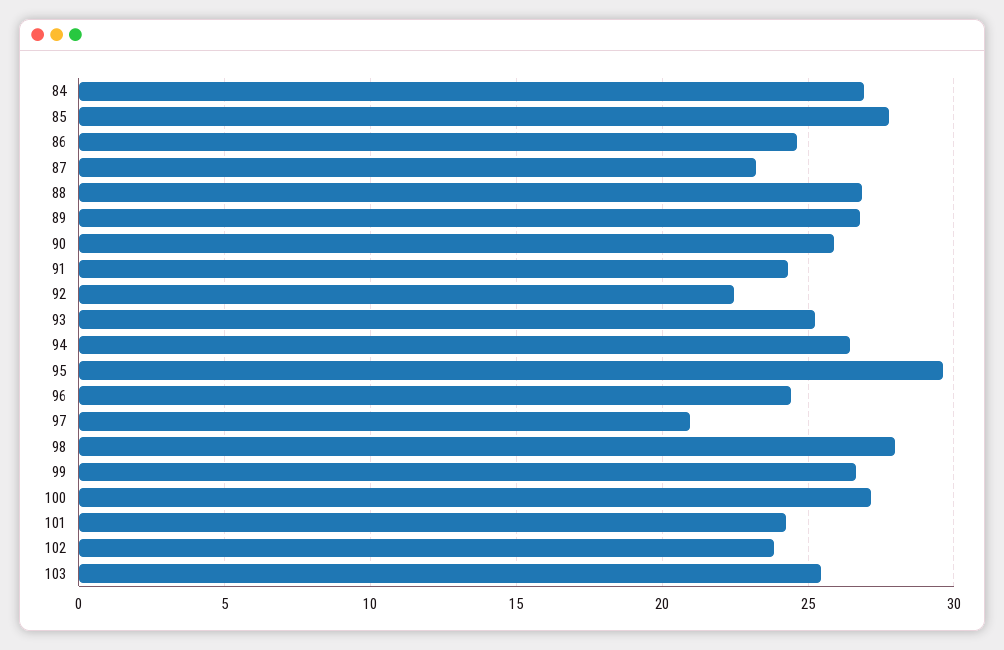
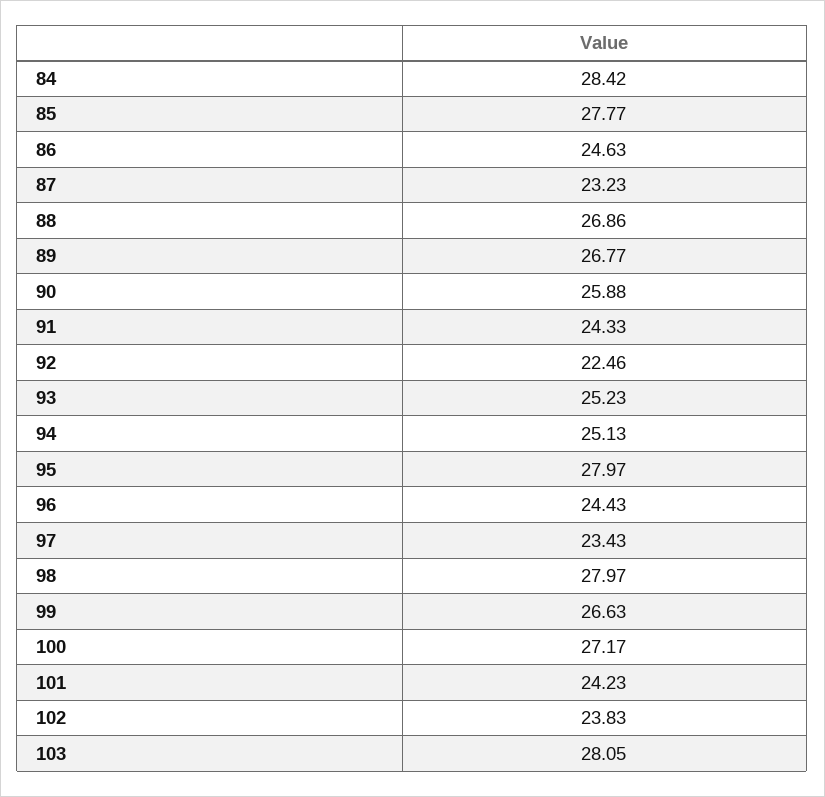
  {
-   "84": 27,
+   "84": 28.42,
    "85": 27.77,
    "86": 24.63,
    "87": 23.23,
    "88": 26.86,
    "89": 26.77,
    "90": 25.88,
    "91": 24.33,
    "92": 22.46,
    "93": 25.23,
-   "94": 26.5,
+   "94": 25.13,
-   "95": 29.5,
+   "95": 27.97,
    "96": 24.43,
-   "97": 21,
+   "97": 23.43,
    "98": 27.97,
    "99": 26.63,
    "100": 27.17,
    "101": 24.23,
    "102": 23.83,
-   "103": 25.5
+   "103": 28.05
  }

